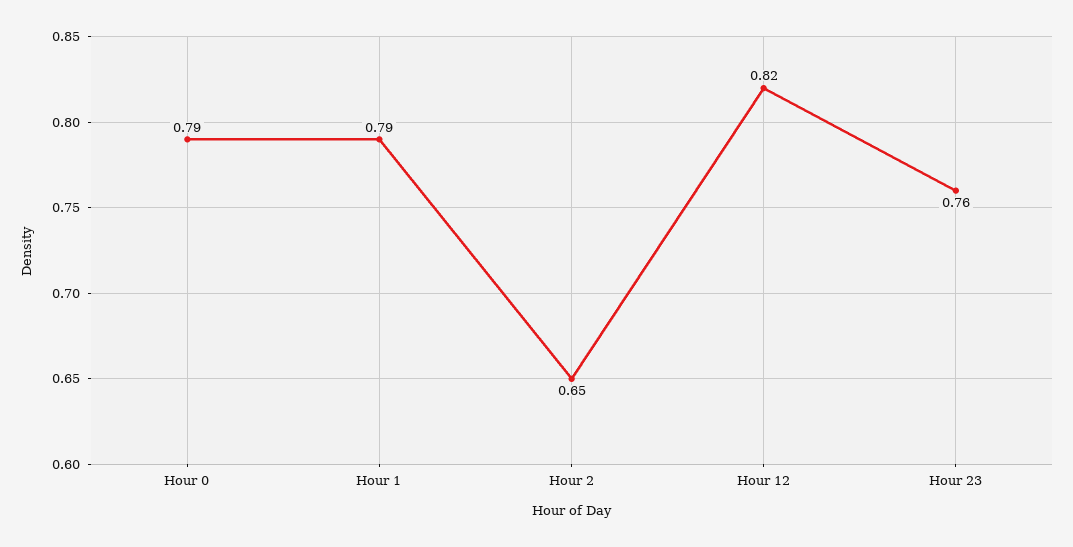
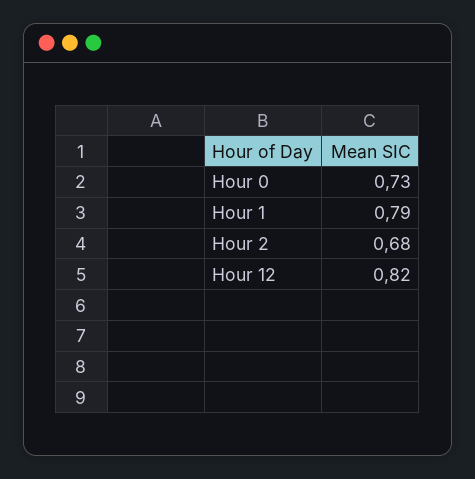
  {
-   "Hour 0": 0.79,
+   "Hour 0": 0.73,
    "Hour 1": 0.79,
-   "Hour 2": 0.65,
+   "Hour 2": 0.68,
-   "Hour 12": 0.82,
+   "Hour 12": 0.82
-   "Hour 23": 0.76
  }

